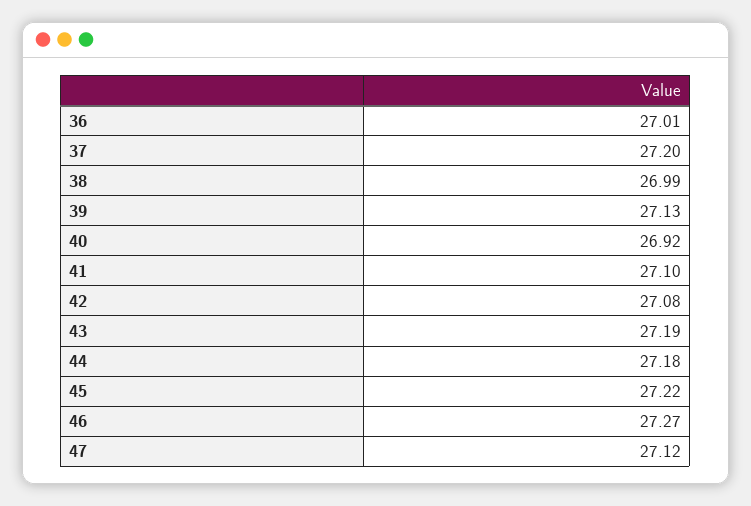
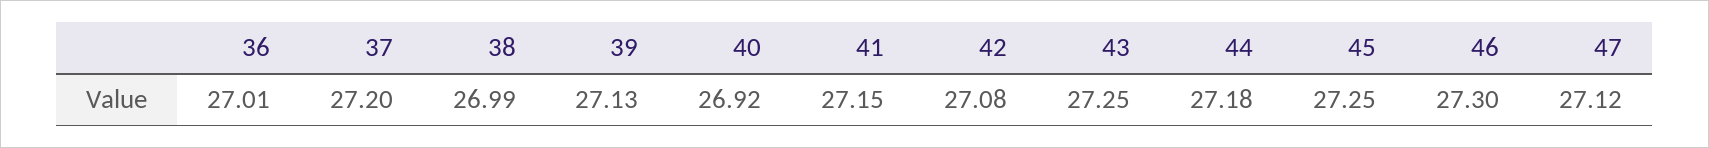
  {
    "36": 27.01,
    "37": 27.2,
    "38": 26.99,
    "39": 27.13,
    "40": 26.92,
-   "41": 27.1,
+   "41": 27.15,
    "42": 27.08,
-   "43": 27.19,
+   "43": 27.25,
    "44": 27.18,
-   "45": 27.22,
+   "45": 27.25,
-   "46": 27.27,
+   "46": 27.3,
    "47": 27.12
  }

